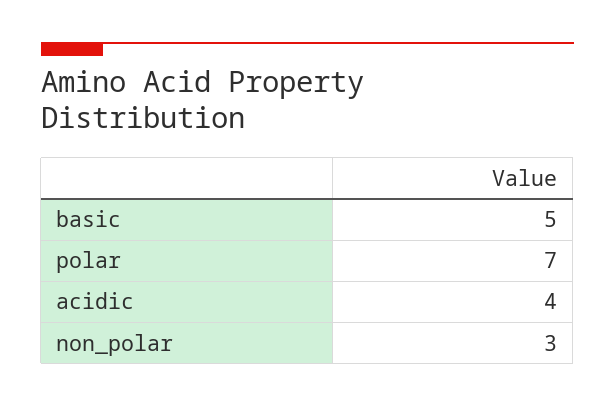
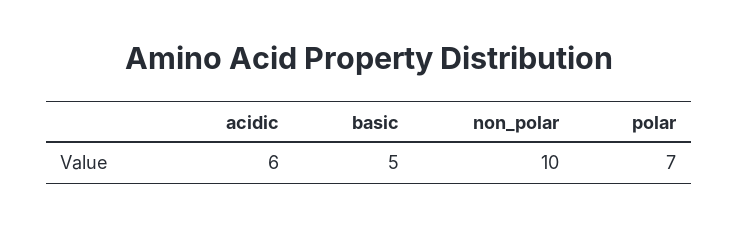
  {
    "basic": 5,
    "polar": 7,
-   "acidic": 4,
+   "acidic": 6,
-   "non_polar": 3
+   "non_polar": 10
  }

